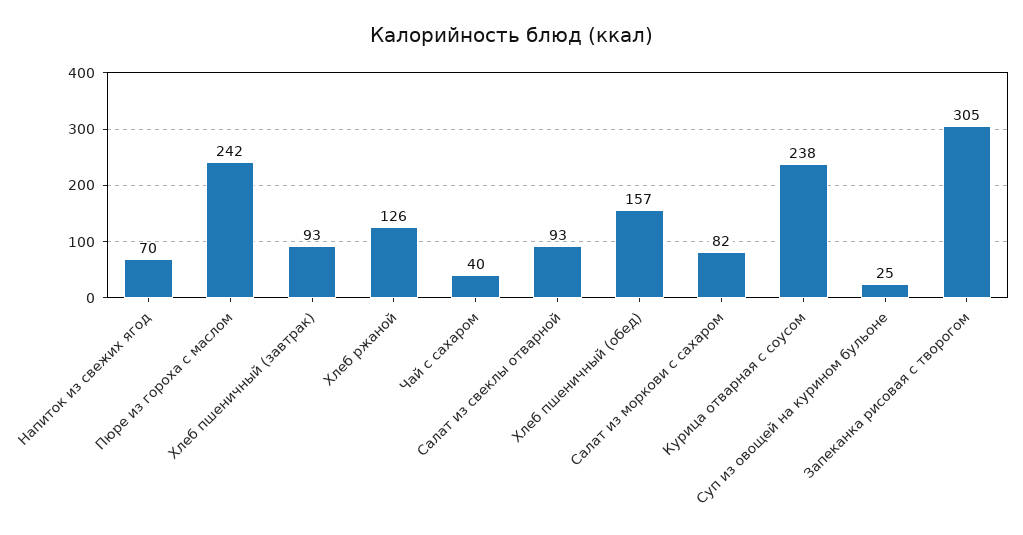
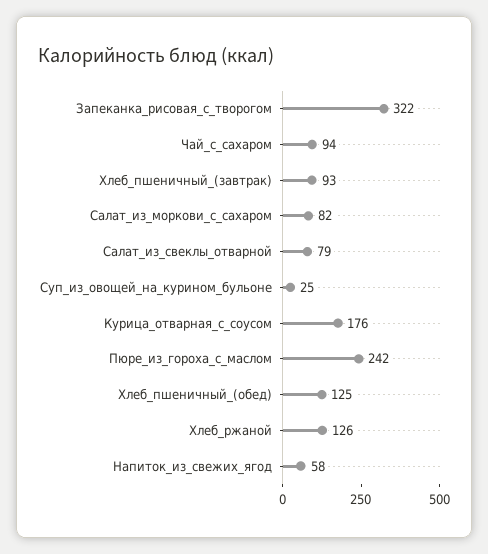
  {
-   "Напиток из свежих ягод": 70,
+   "Напиток из свежих ягод": 58,
    "Пюре из гороха с маслом": 242,
    "Хлеб пшеничный (завтрак)": 93,
    "Хлеб ржаной": 126,
-   "Чай с сахаром": 40,
+   "Чай с сахаром": 94,
-   "Салат из свеклы отварной": 93,
+   "Салат из свеклы отварной": 79,
-   "Хлеб пшеничный (обед)": 157,
+   "Хлеб пшеничный (обед)": 125,
    "Салат из моркови с сахаром": 82,
-   "Курица отварная с соусом": 238,
+   "Курица отварная с соусом": 176,
    "Суп из овощей на курином бульоне": 25,
-   "Запеканка рисовая с творогом": 305
+   "Запеканка рисовая с творогом": 322
  }

